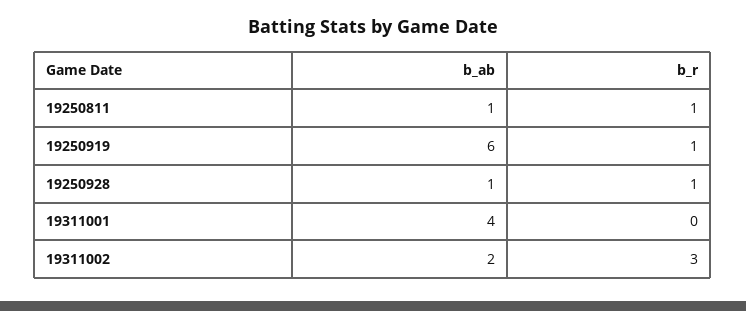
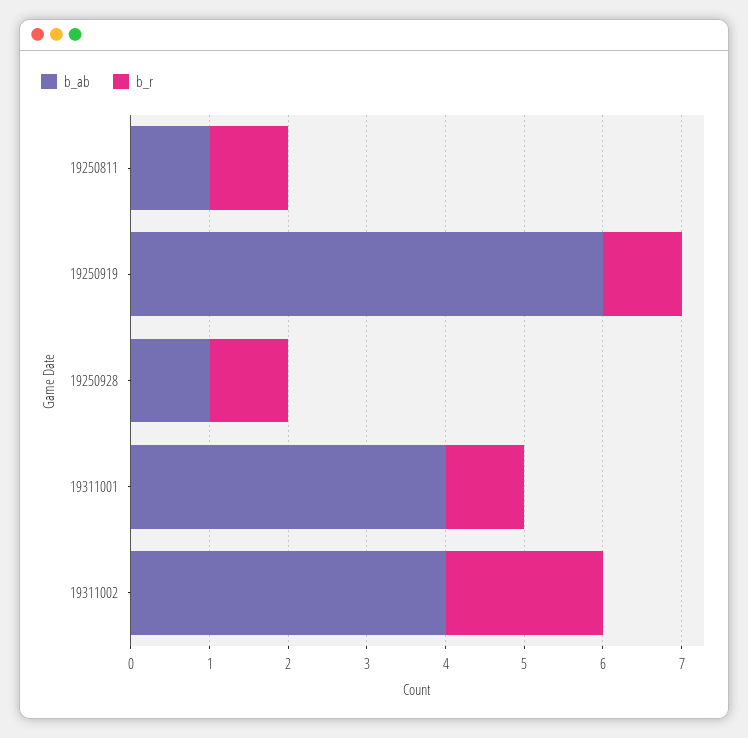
  {
    "b_ab": {
      "19250811": 1,
      "19250919": 6,
      "19250928": 1,
      "19311001": 4,
-     "19311002": 2
+     "19311002": 4
    },
    "b_r": {
      "19250811": 1,
      "19250919": 1,
      "19250928": 1,
-     "19311001": 0,
+     "19311001": 1,
-     "19311002": 3
+     "19311002": 2
    }
  }

